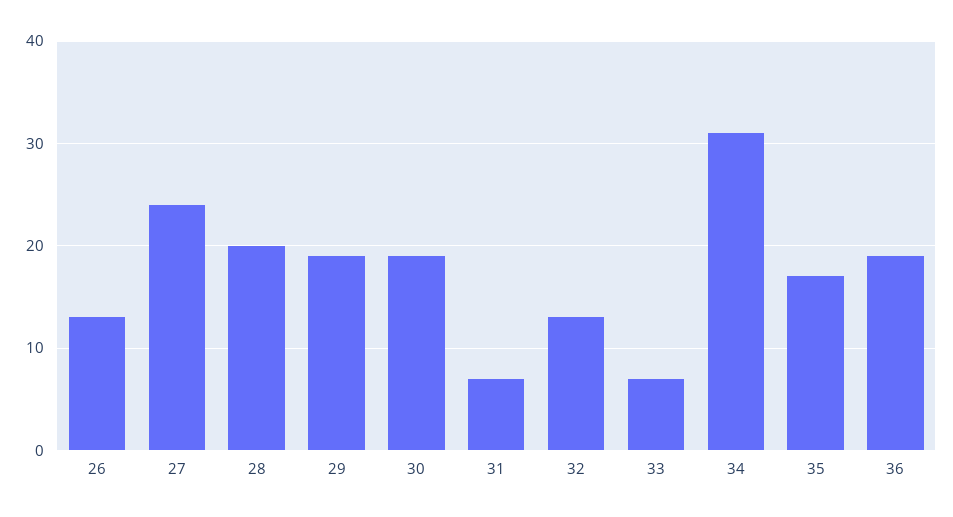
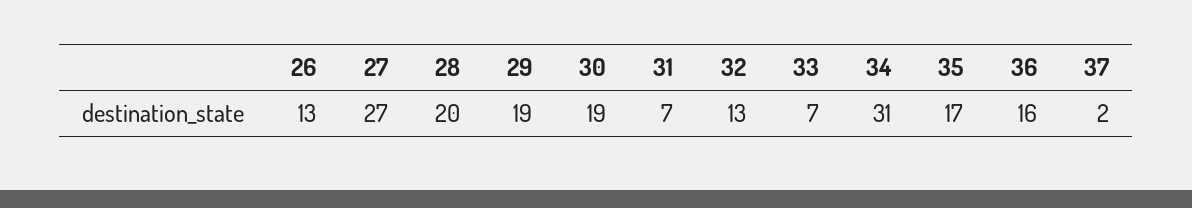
  {
    "26": 13,
-   "27": 24,
+   "27": 27,
    "28": 20,
    "29": 19,
    "30": 19,
    "31": 7,
    "32": 13,
    "33": 7,
    "34": 31,
    "35": 17,
-   "36": 19
+   "36": 16,
+   "37": 2
  }

